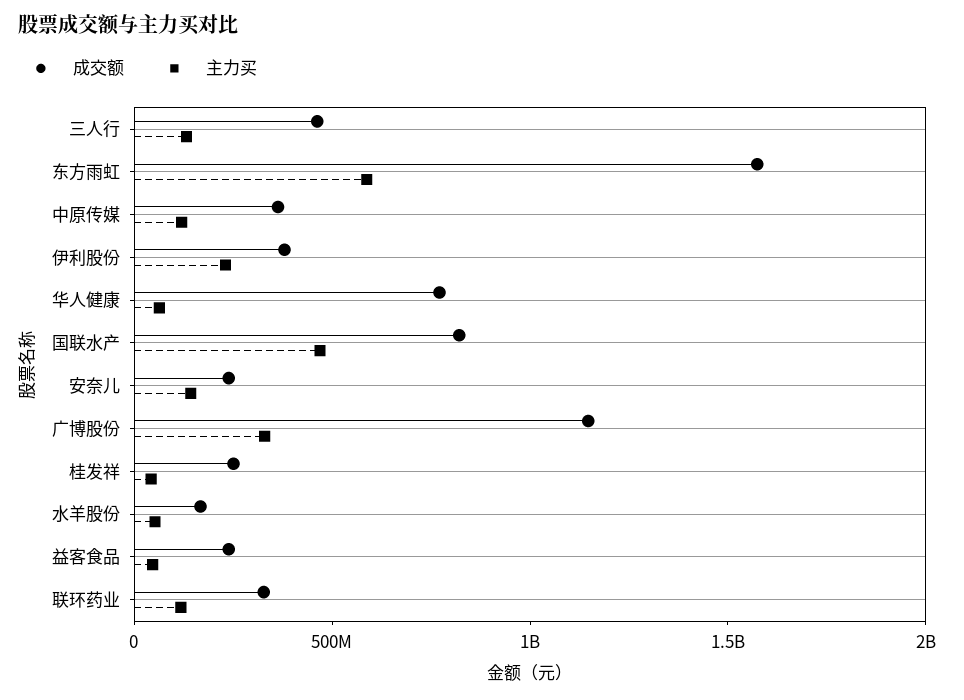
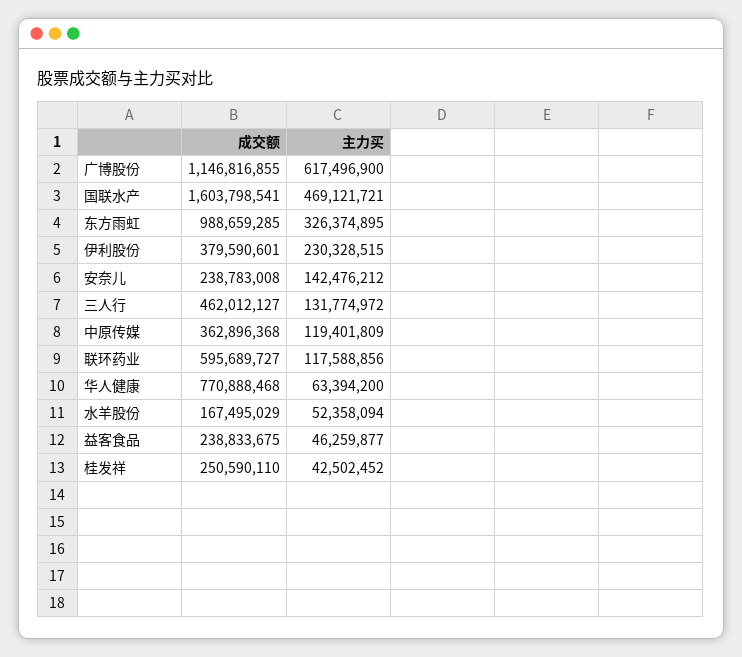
  {
    "成交额": {
      "三人行": 462012127,
-     "东方雨虹": 1600000000,
+     "东方雨虹": 988659285,
      "中原传媒": 362896368,
      "伊利股份": 379590601,
      "华人健康": 770888468,
-     "国联水产": 800000000,
+     "国联水产": 1603798541,
      "安奈儿": 238783008,
      "广博股份": 1146816855,
      "桂发祥": 250590110,
      "水羊股份": 167495029,
      "益客食品": 238833675,
-     "联环药业": 300000000
+     "联环药业": 595689727
    },
    "主力买": {
      "三人行": 131774972,
-     "东方雨虹": 600000000,
+     "东方雨虹": 326374895,
      "中原传媒": 119401809,
      "伊利股份": 230328515,
      "华人健康": 63394200,
      "国联水产": 469121721,
      "安奈儿": 142476212,
-     "广博股份": 300000000,
+     "广博股份": 617496900,
      "桂发祥": 42502452,
      "水羊股份": 52358094,
      "益客食品": 46259877,
      "联环药业": 117588856
    }
  }

